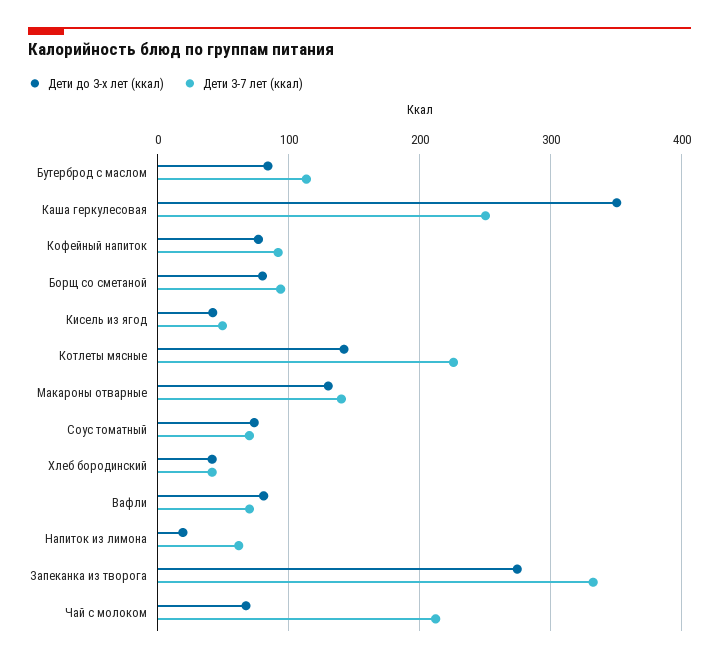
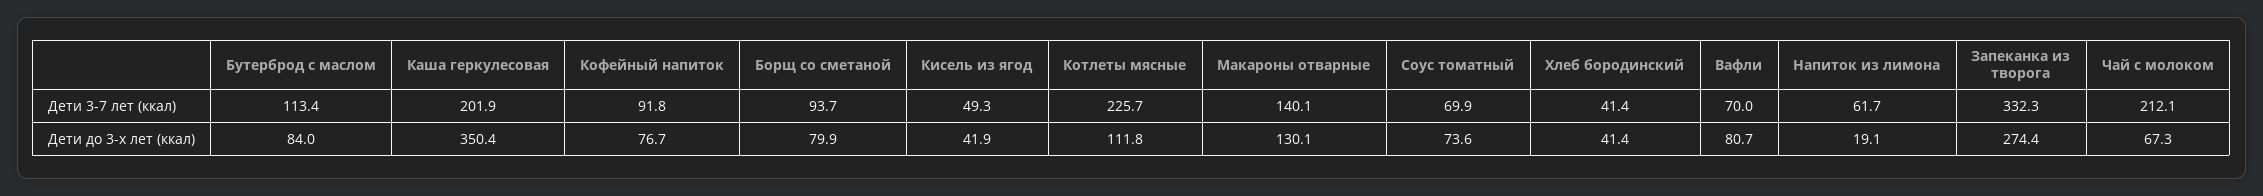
  {
    "Дети до 3-х лет (ккал)": {
      "Бутерброд с маслом": 84,
      "Каша геркулесовая": 350.4,
      "Кофейный напиток": 76.7,
      "Борщ со сметаной": 79.9,
      "Кисель из ягод": 41.9,
-     "Котлеты мясные": 140,
+     "Котлеты мясные": 111.8,
      "Макароны отварные": 130.1,
      "Соус томатный": 73.6,
      "Хлеб бородинский": 41.4,
      "Вафли": 80.7,
      "Напиток из лимона": 19.1,
      "Запеканка из творога": 274.4,
      "Чай с молоком": 67.3
    },
    "Дети 3-7 лет (ккал)": {
      "Бутерброд с маслом": 113.4,
-     "Каша геркулесовая": 250,
+     "Каша геркулесовая": 201.9,
      "Кофейный напиток": 91.8,
      "Борщ со сметаной": 93.7,
      "Кисель из ягод": 49.3,
      "Котлеты мясные": 225.7,
      "Макароны отварные": 140.1,
      "Соус томатный": 69.9,
      "Хлеб бородинский": 41.4,
      "Вафли": 70,
      "Напиток из лимона": 61.7,
      "Запеканка из творога": 332.3,
      "Чай с молоком": 212.1
    }
  }

